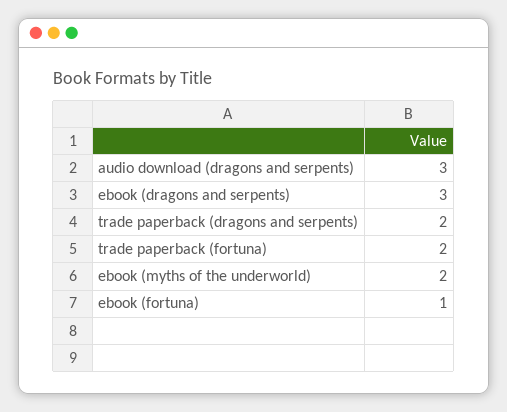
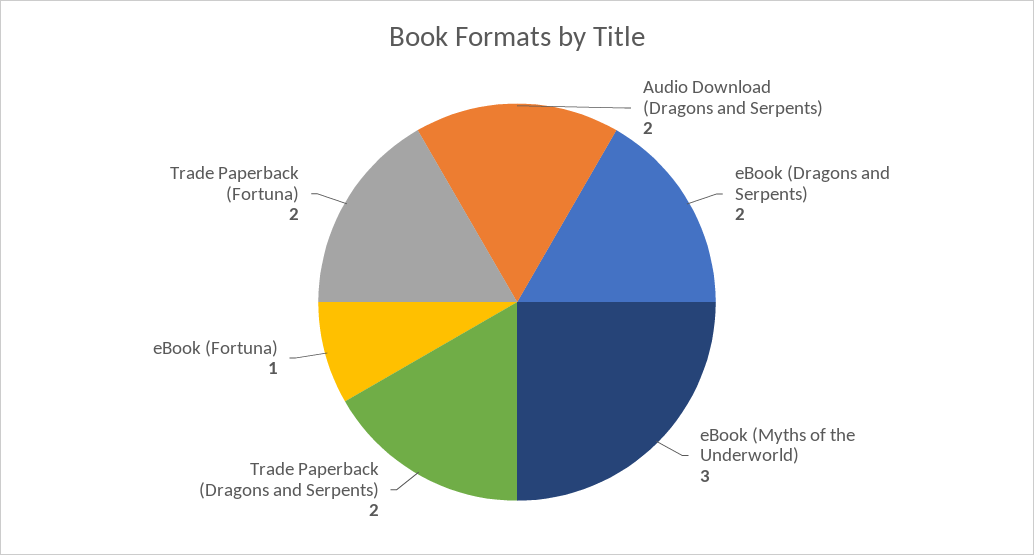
  {
-   "audio download (dragons and serpents)": 3,
+   "audio download (dragons and serpents)": 2,
-   "ebook (dragons and serpents)": 3,
+   "ebook (dragons and serpents)": 2,
    "trade paperback (dragons and serpents)": 2,
    "trade paperback (fortuna)": 2,
-   "ebook (myths of the underworld)": 2,
+   "ebook (myths of the underworld)": 3,
    "ebook (fortuna)": 1
  }

